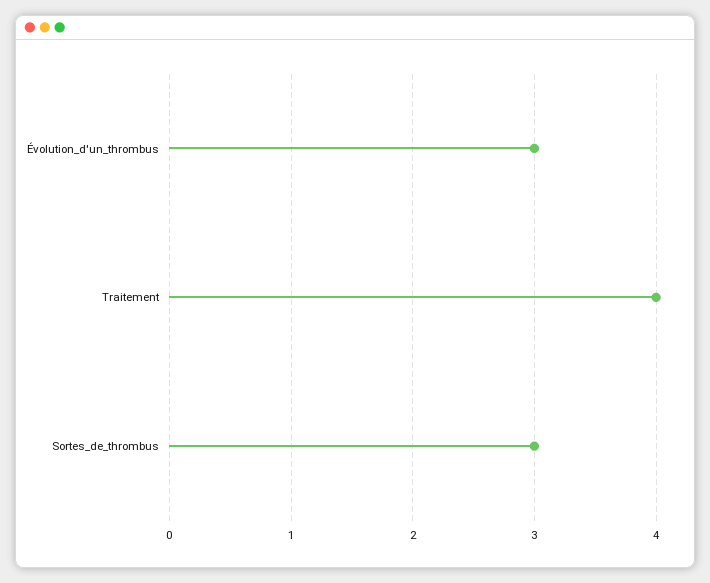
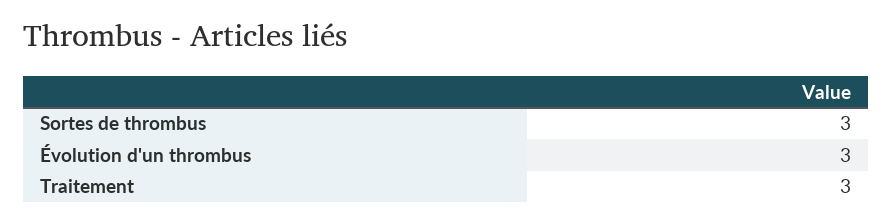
  {
    "Évolution_d'un_thrombus": 3,
-   "Traitement": 4,
+   "Traitement": 3,
    "Sortes_de_thrombus": 3
  }

